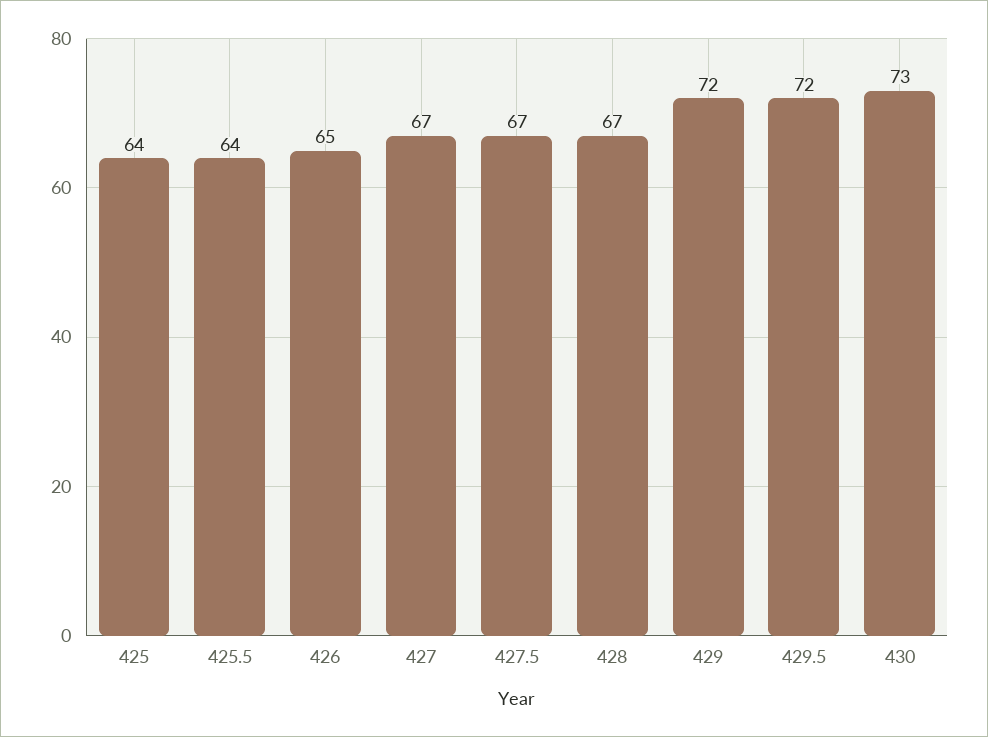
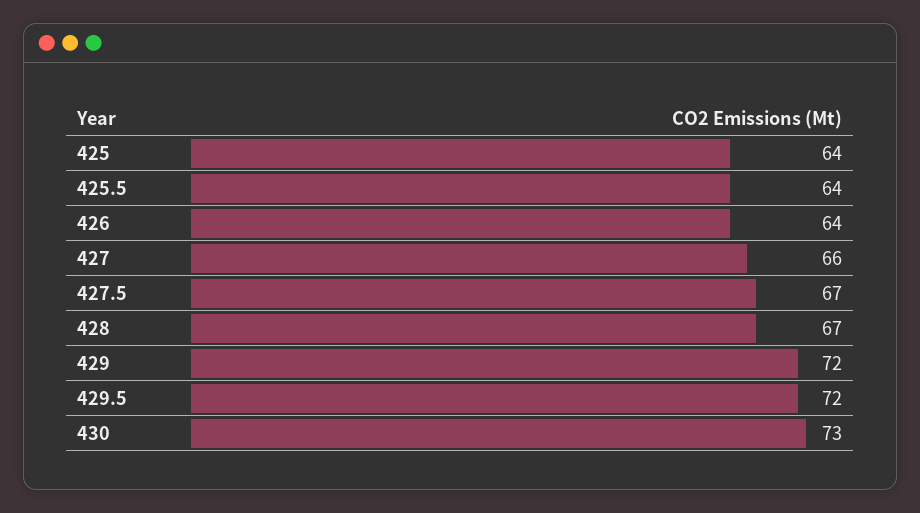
  {
    "425": 64,
    "425.5": 64,
-   "426": 65,
+   "426": 64,
-   "427": 67,
+   "427": 66,
    "427.5": 67,
    "428": 67,
    "429": 72,
    "429.5": 72,
    "430": 73
  }

